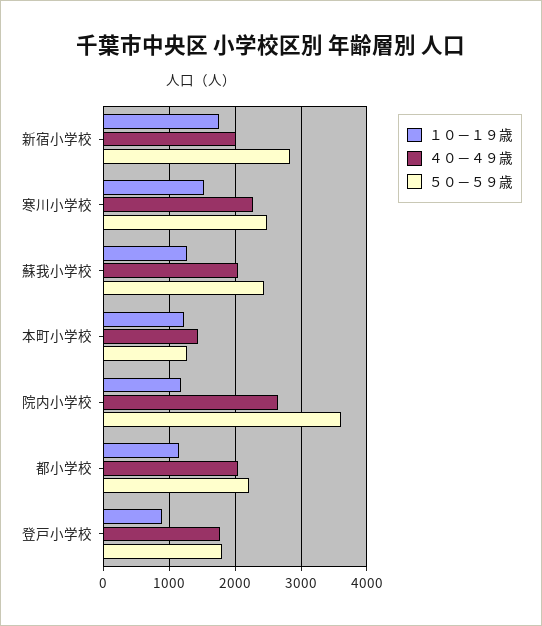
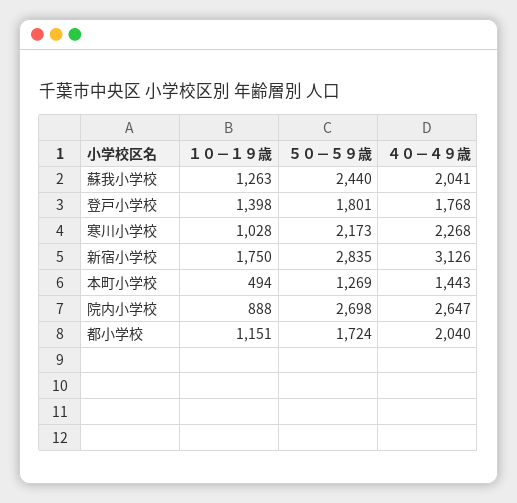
  {
    "１０－１９歳": {
      "新宿小学校": 1750,
-     "寒川小学校": 1500,
+     "寒川小学校": 1028,
      "蘇我小学校": 1263,
-     "本町小学校": 1200,
+     "本町小学校": 494,
-     "院内小学校": 1200,
+     "院内小学校": 888,
      "都小学校": 1151,
-     "登戸小学校": 900
+     "登戸小学校": 1398
    },
    "４０－４９歳": {
-     "新宿小学校": 2000,
+     "新宿小学校": 3126,
      "寒川小学校": 2268,
      "蘇我小学校": 2041,
      "本町小学校": 1443,
      "院内小学校": 2647,
      "都小学校": 2040,
      "登戸小学校": 1768
    },
    "５０－５９歳": {
      "新宿小学校": 2835,
-     "寒川小学校": 2500,
+     "寒川小学校": 2173,
      "蘇我小学校": 2440,
      "本町小学校": 1269,
-     "院内小学校": 3600,
+     "院内小学校": 2698,
-     "都小学校": 2200,
+     "都小学校": 1724,
      "登戸小学校": 1801
    }
  }

